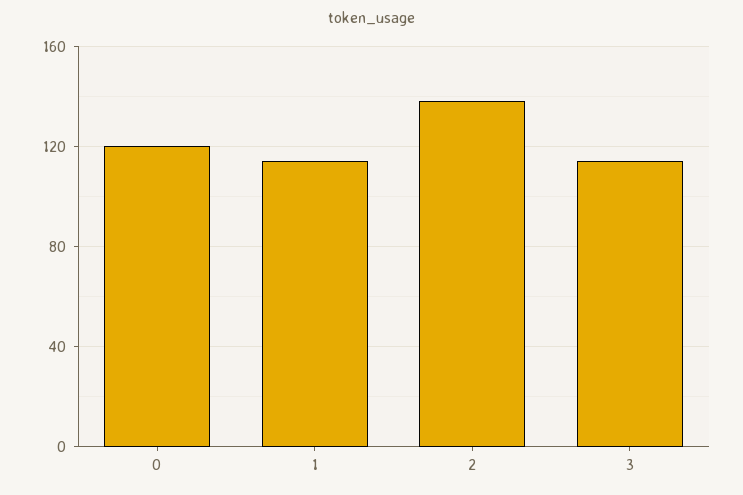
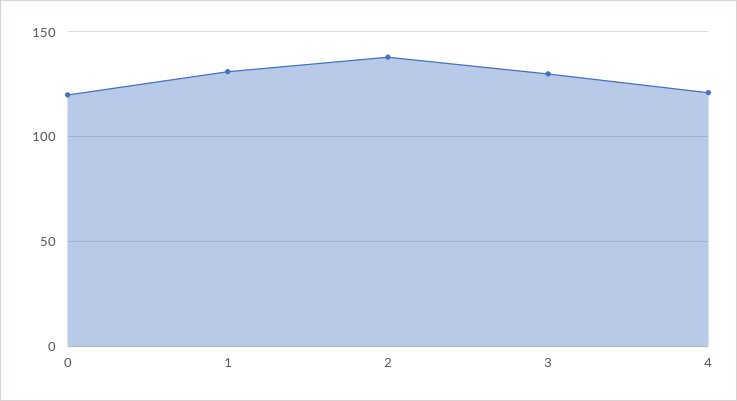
  {
    "0": 120,
-   "1": 115,
+   "1": 130,
    "2": 140,
-   "3": 115
+   "3": 130,
+   "4": 120
  }

